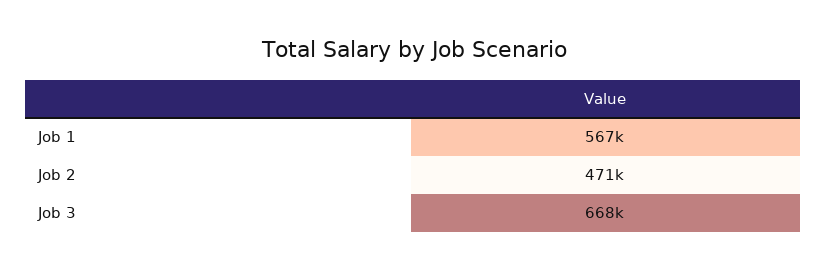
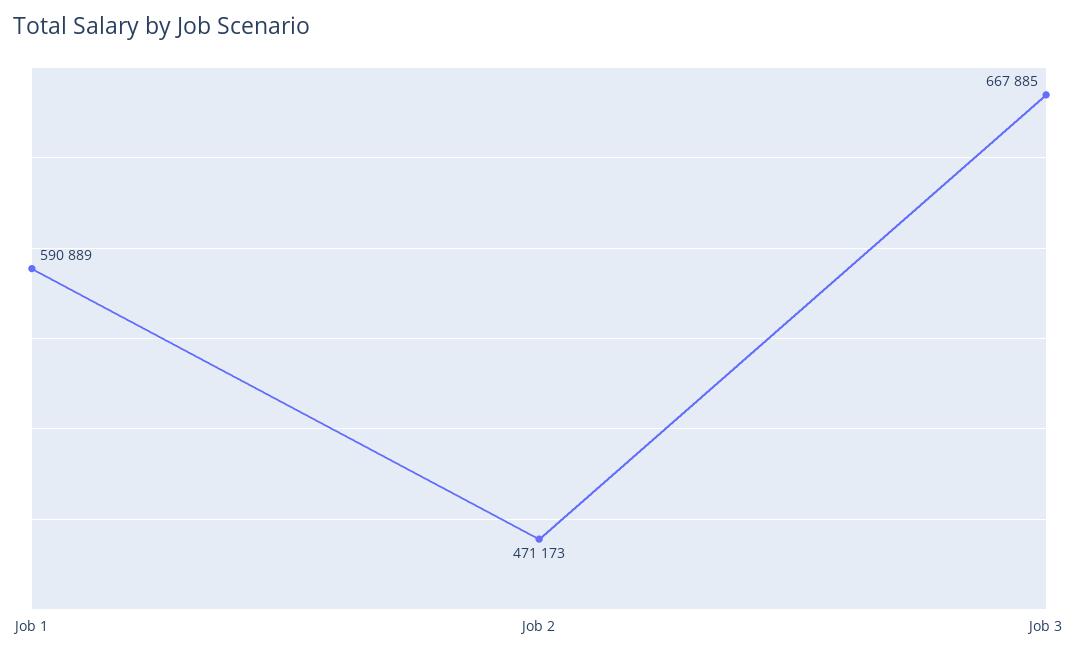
  {
-   "Job 1": 567000,
+   "Job 1": 590889,
    "Job 2": 471173,
    "Job 3": 667885
  }

